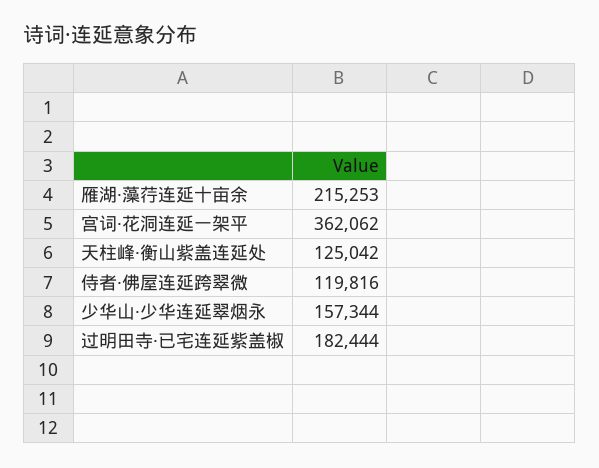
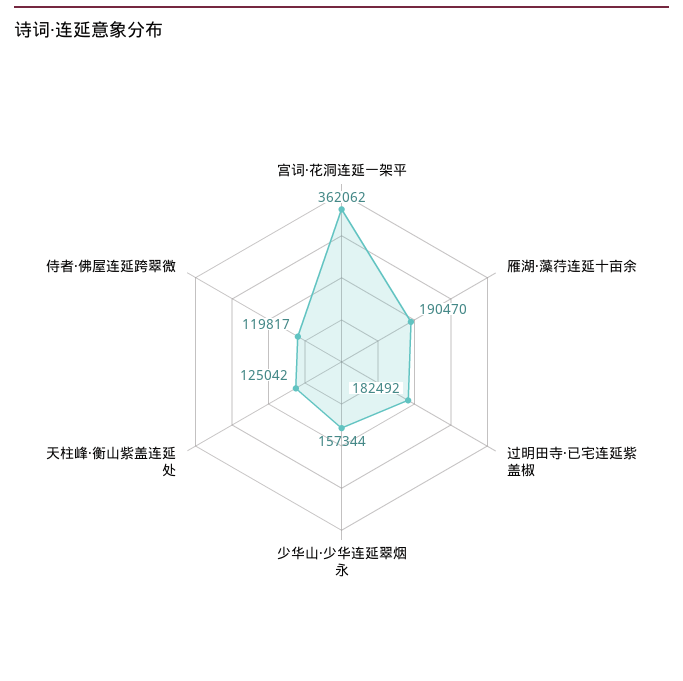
  {
-   "雁湖·藻荇连延十亩余": 215253,
+   "雁湖·藻荇连延十亩余": 190470,
    "宫词·花洞连延一架平": 362062,
    "天柱峰·衡山紫盖连延处": 125042,
-   "侍者·佛屋连延跨翠微": 119816,
+   "侍者·佛屋连延跨翠微": 119817,
    "少华山·少华连延翠烟永": 157344,
-   "过明田寺·已宅连延紫盖椒": 182444
+   "过明田寺·已宅连延紫盖椒": 182492
  }

